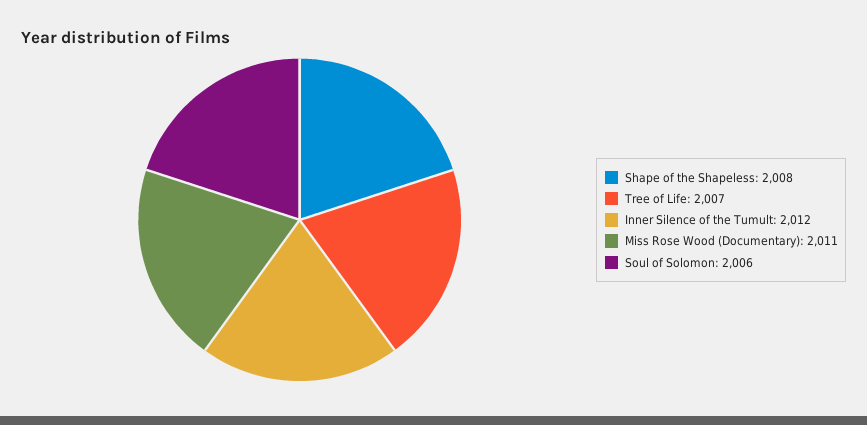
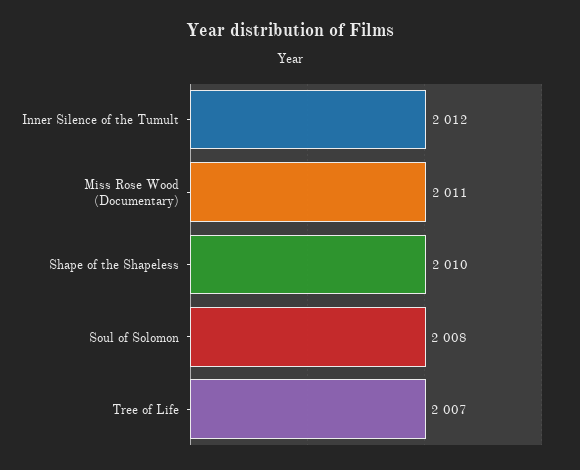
  {
-   "Shape of the Shapeless": 2008,
+   "Shape of the Shapeless": 2010,
    "Tree of Life": 2007,
    "Inner Silence of the Tumult": 2012,
    "Miss Rose Wood (Documentary)": 2011,
-   "Soul of Solomon": 2006
+   "Soul of Solomon": 2008
  }

